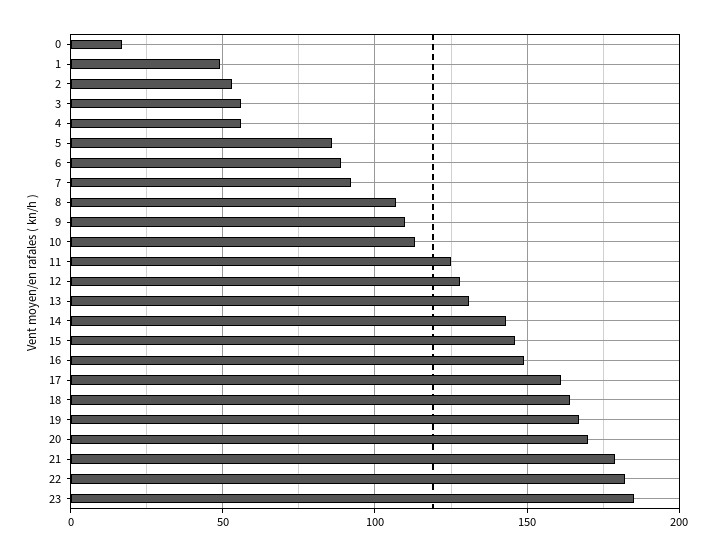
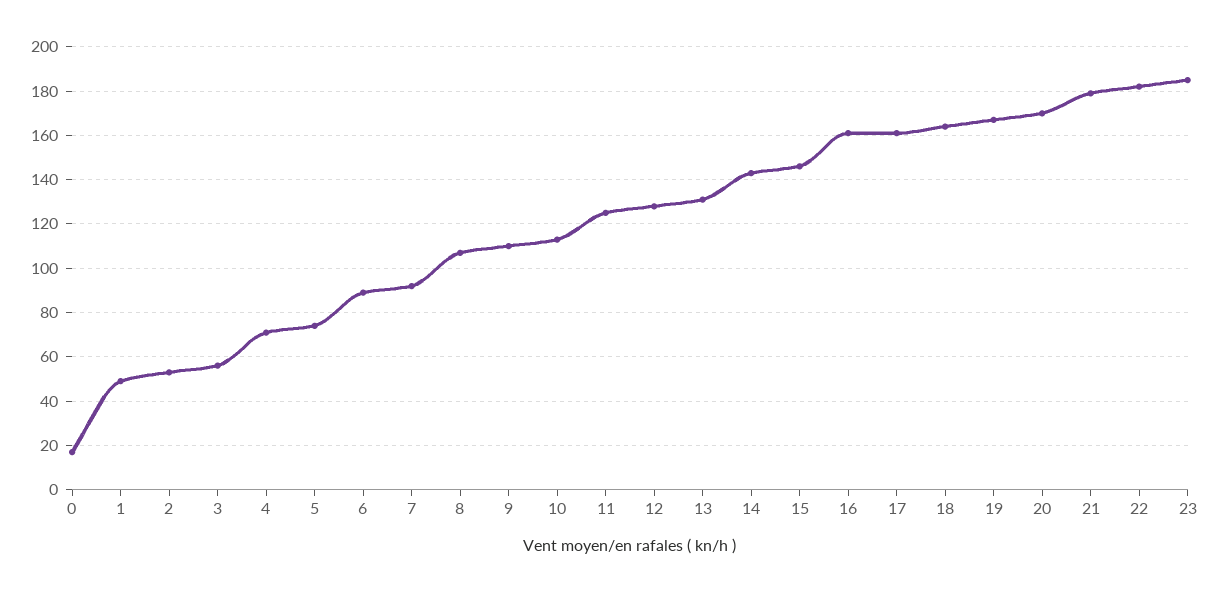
  {
    "0": 15,
    "1": 50,
    "2": 55,
    "3": 55,
-   "4": 55,
+   "4": 70,
-   "5": 85,
+   "5": 75,
    "6": 90,
    "7": 90,
    "8": 105,
    "9": 110,
    "10": 115,
    "11": 125,
    "12": 130,
    "13": 130,
    "14": 145,
    "15": 145,
-   "16": 150,
+   "16": 160,
    "17": 160,
    "18": 165,
    "19": 165,
    "20": 170,
    "21": 180,
    "22": 180,
    "23": 185
  }

